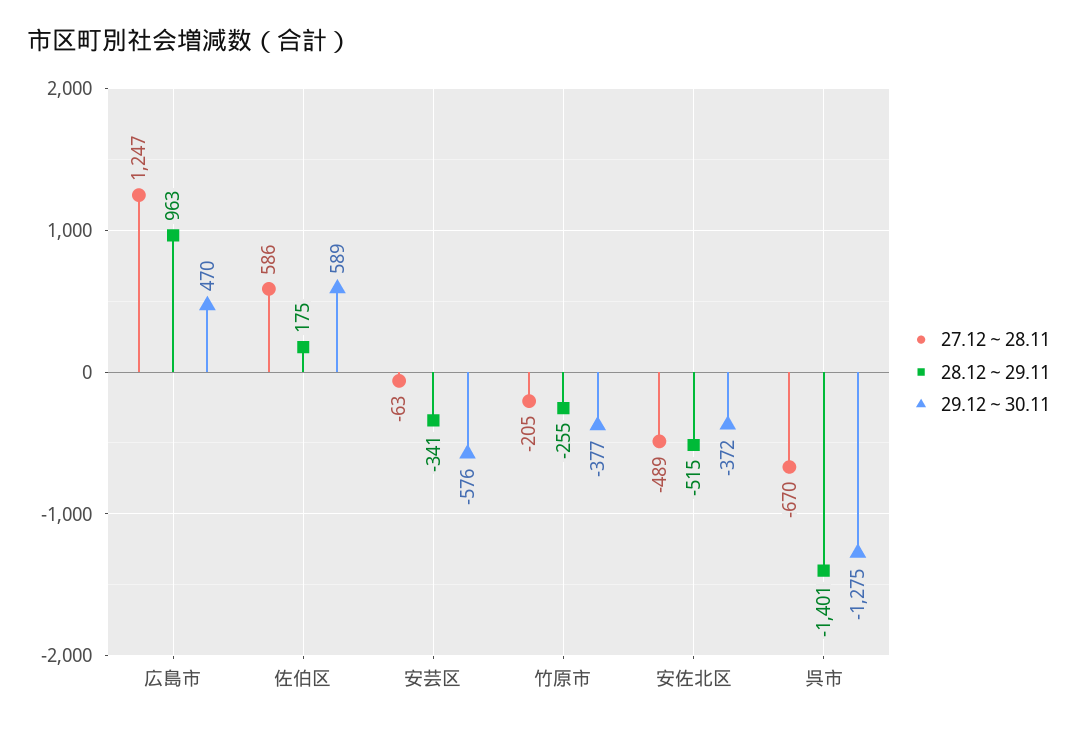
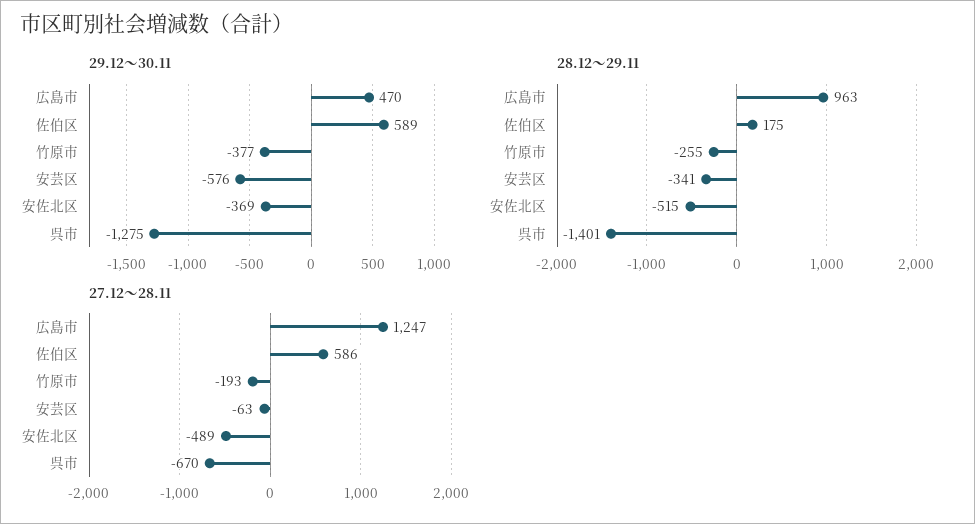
  {
    "27.12～28.11": {
      "広島市": 1247,
      "佐伯区": 586,
      "安芸区": -63,
-     "竹原市": -205,
+     "竹原市": -193,
      "安佐北区": -489,
      "呉市": -670
    },
    "28.12～29.11": {
      "広島市": 963,
      "佐伯区": 175,
      "安芸区": -341,
      "竹原市": -255,
      "安佐北区": -515,
      "呉市": -1401
    },
    "29.12～30.11": {
      "広島市": 470,
      "佐伯区": 589,
      "安芸区": -576,
      "竹原市": -377,
-     "安佐北区": -372,
+     "安佐北区": -369,
      "呉市": -1275
    }
  }

